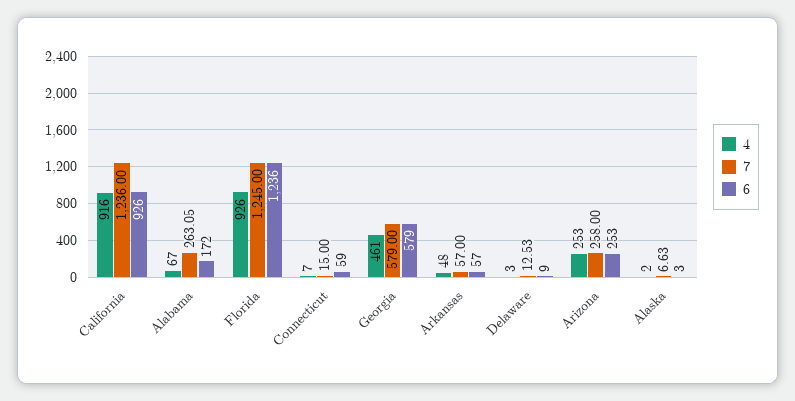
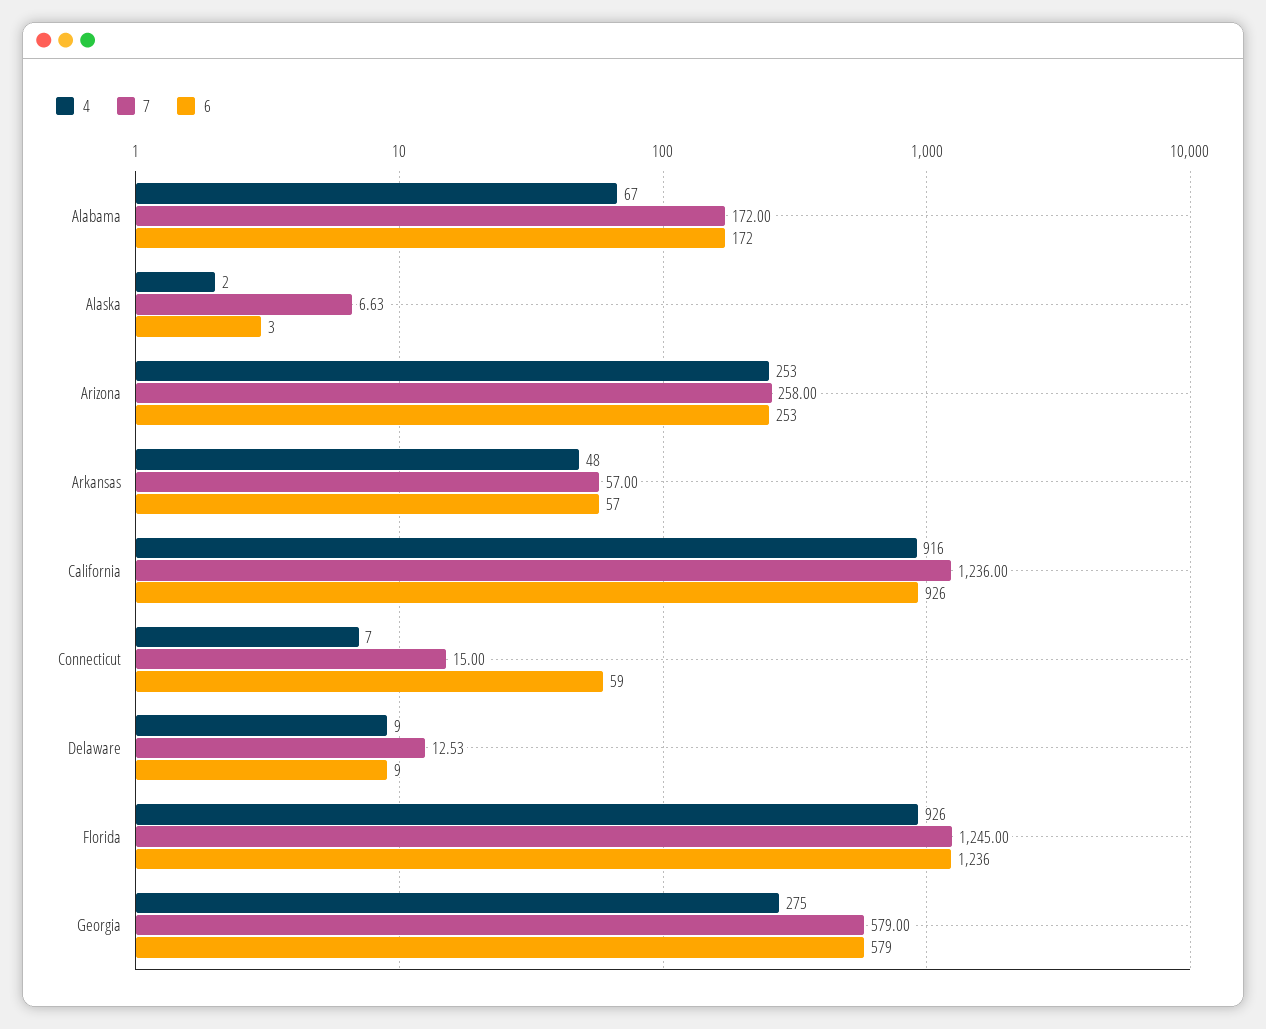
  {
    "4": {
      "California": 916,
      "Alabama": 67,
      "Florida": 926,
      "Connecticut": 7,
-     "Georgia": 461,
+     "Georgia": 275,
      "Arkansas": 48,
-     "Delaware": 3,
+     "Delaware": 9,
      "Arizona": 253,
      "Alaska": 2
    },
    "7": {
      "California": 1236,
-     "Alabama": 263.05,
+     "Alabama": 172,
      "Florida": 1245,
      "Connecticut": 15,
      "Georgia": 579,
      "Arkansas": 57,
      "Delaware": 12.53,
      "Arizona": 258,
      "Alaska": 6.63
    },
    "6": {
      "California": 926,
      "Alabama": 172,
      "Florida": 1236,
      "Connecticut": 59,
      "Georgia": 579,
      "Arkansas": 57,
      "Delaware": 9,
      "Arizona": 253,
      "Alaska": 3
    }
  }

